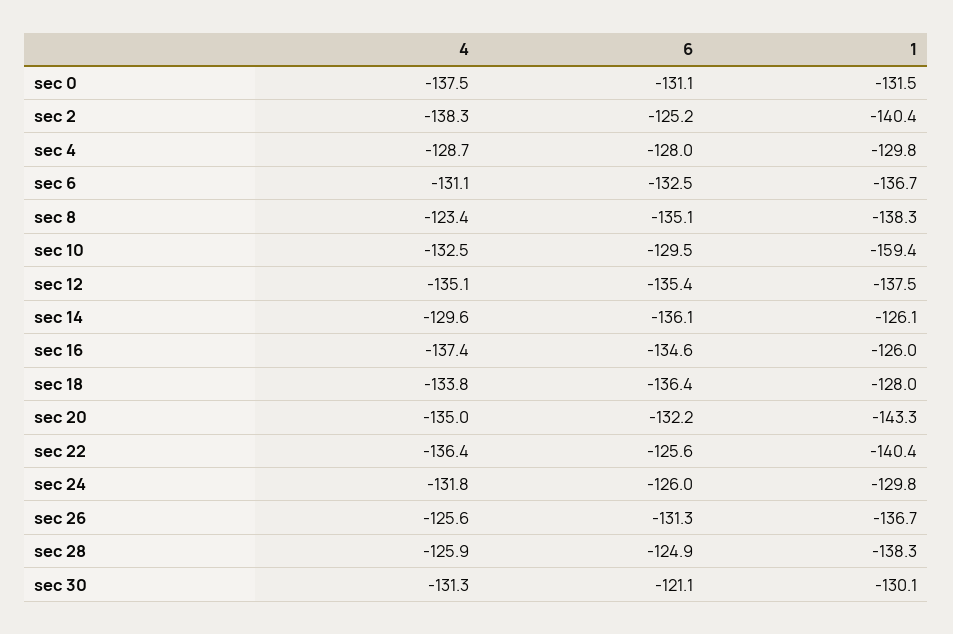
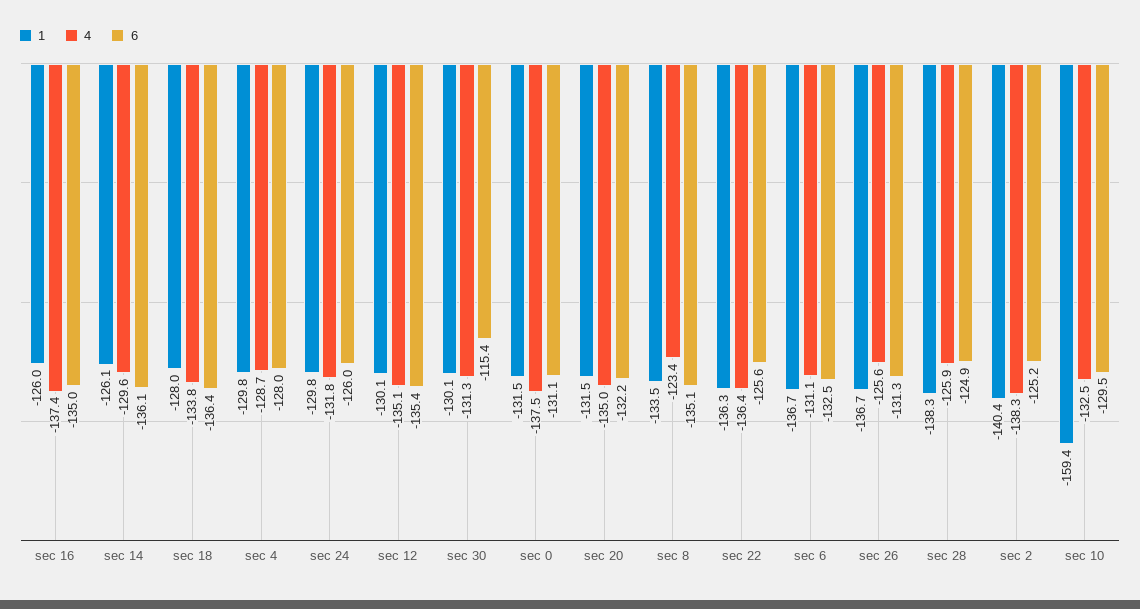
  {
    "4": {
      "sec 0": -137.5,
      "sec 2": -138.3,
      "sec 4": -128.7,
      "sec 6": -131.1,
      "sec 8": -123.4,
      "sec 10": -132.5,
      "sec 12": -135.1,
      "sec 14": -129.6,
      "sec 16": -137.4,
      "sec 18": -133.8,
      "sec 20": -135,
      "sec 22": -136.4,
      "sec 24": -131.8,
      "sec 26": -125.6,
      "sec 28": -125.9,
      "sec 30": -131.3
    },
    "6": {
      "sec 0": -131.1,
      "sec 2": -125.2,
      "sec 4": -128,
      "sec 6": -132.5,
      "sec 8": -135.1,
      "sec 10": -129.5,
      "sec 12": -135.4,
      "sec 14": -136.1,
-     "sec 16": -134.6,
+     "sec 16": -135,
      "sec 18": -136.4,
      "sec 20": -132.2,
      "sec 22": -125.6,
      "sec 24": -126,
      "sec 26": -131.3,
      "sec 28": -124.9,
-     "sec 30": -121.1
+     "sec 30": -115.4
    },
    "1": {
      "sec 0": -131.5,
      "sec 2": -140.4,
      "sec 4": -129.8,
      "sec 6": -136.7,
-     "sec 8": -138.3,
+     "sec 8": -133.5,
      "sec 10": -159.4,
-     "sec 12": -137.5,
+     "sec 12": -130.1,
      "sec 14": -126.1,
      "sec 16": -126,
      "sec 18": -128,
-     "sec 20": -143.3,
+     "sec 20": -131.5,
-     "sec 22": -140.4,
+     "sec 22": -136.3,
      "sec 24": -129.8,
      "sec 26": -136.7,
      "sec 28": -138.3,
      "sec 30": -130.1
    }
  }

